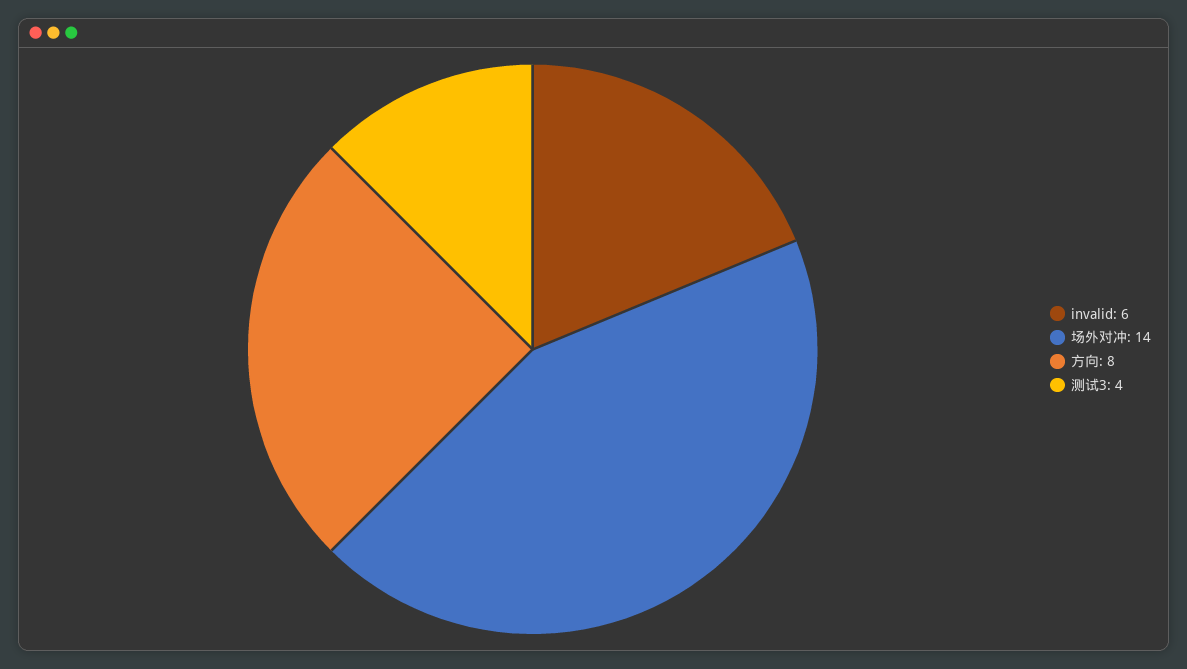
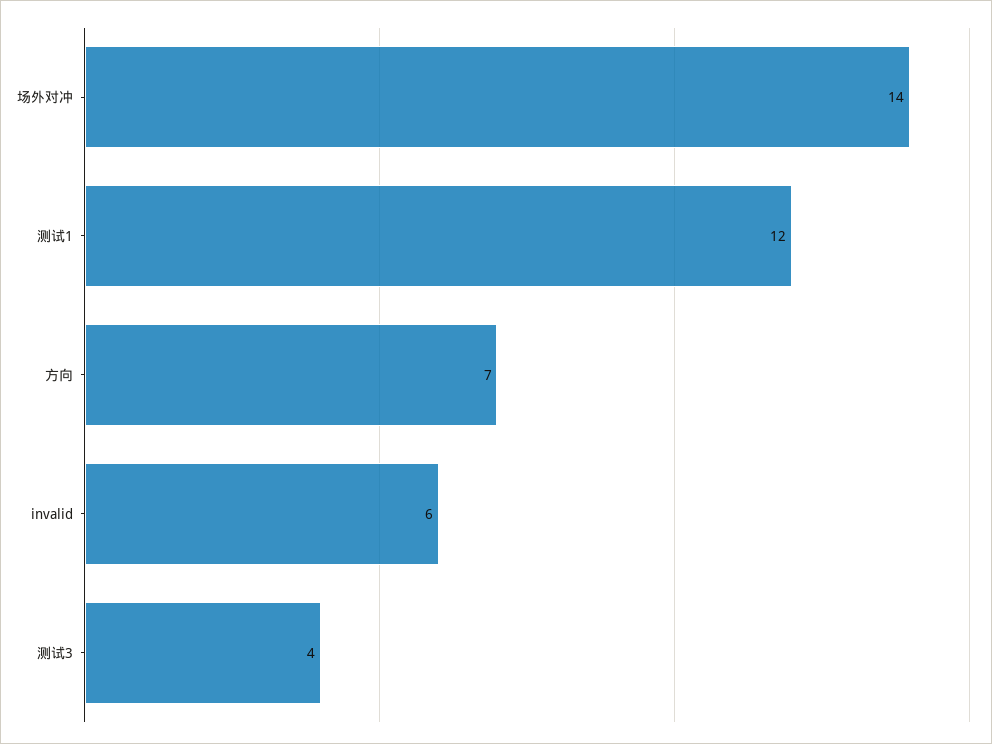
  {
    "invalid": 6,
    "场外对冲": 14,
-   "方向": 8,
+   "方向": 7,
-   "测试3": 4
+   "测试3": 4,
+   "测试1": 12
  }

